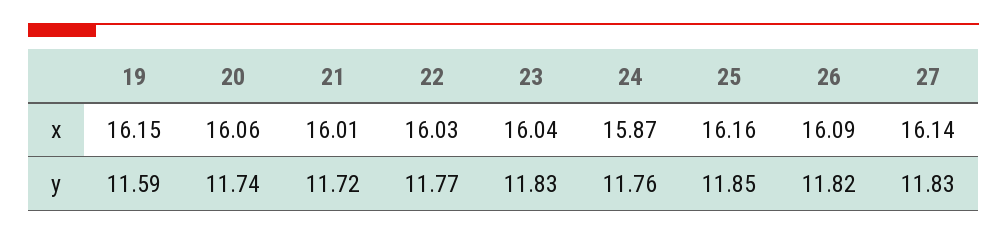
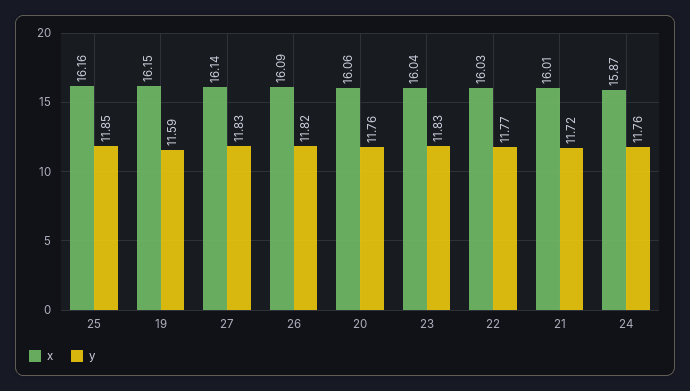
  {
    "x": {
      "19": 16.15,
      "20": 16.06,
      "21": 16.01,
      "22": 16.03,
      "23": 16.04,
      "24": 15.87,
      "25": 16.16,
      "26": 16.09,
      "27": 16.14
    },
    "y": {
      "19": 11.59,
-     "20": 11.74,
+     "20": 11.76,
      "21": 11.72,
      "22": 11.77,
      "23": 11.83,
      "24": 11.76,
      "25": 11.85,
      "26": 11.82,
      "27": 11.83
    }
  }

